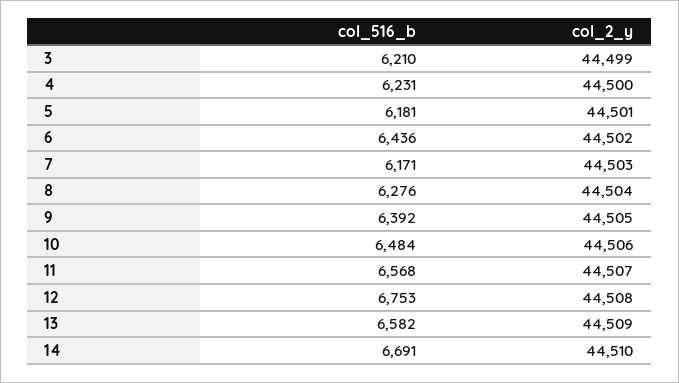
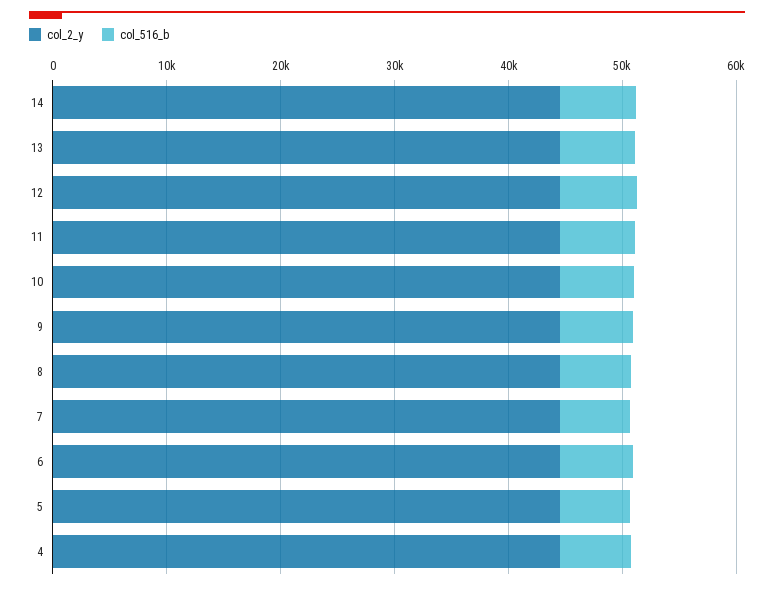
  {
    "col_516_b": {
-     "3": 6210,
      "4": 6231,
      "5": 6181,
      "6": 6436,
      "7": 6171,
      "8": 6276,
      "9": 6392,
      "10": 6484,
      "11": 6568,
      "12": 6753,
      "13": 6582,
      "14": 6691
    },
    "col_2_y": {
-     "3": 44499,
      "4": 44500,
      "5": 44501,
      "6": 44502,
      "7": 44503,
      "8": 44504,
      "9": 44505,
      "10": 44506,
      "11": 44507,
      "12": 44508,
      "13": 44509,
      "14": 44510
    }
  }

